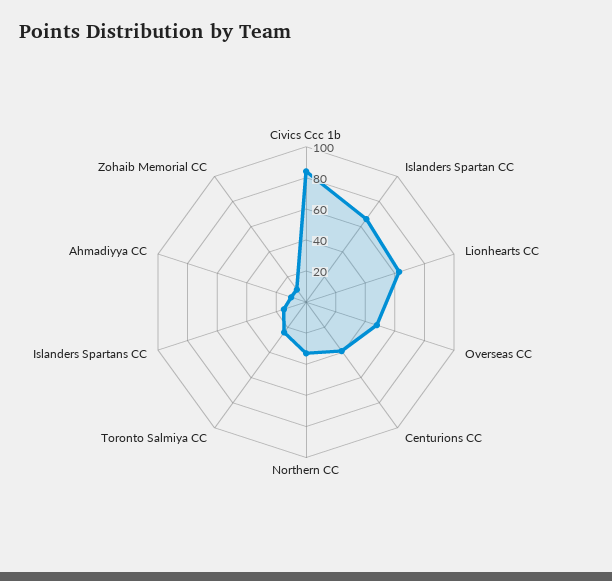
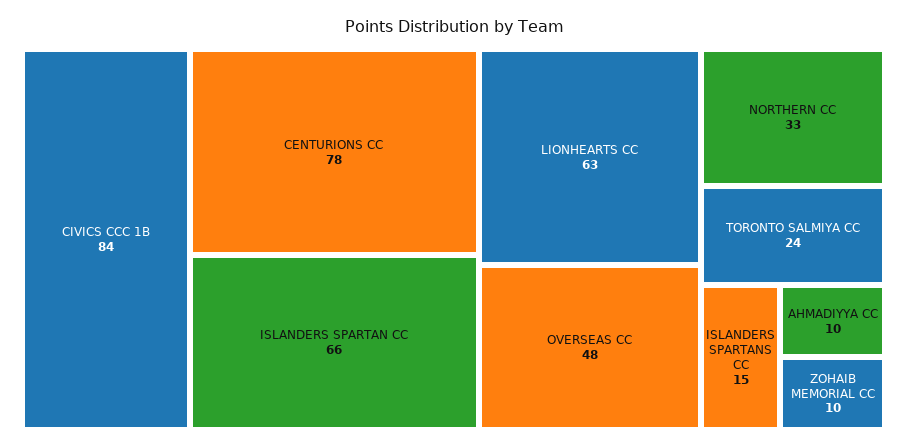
  {
    "Civics Ccc 1b": 84,
    "Islanders Spartan CC": 66,
    "Lionhearts CC": 63,
    "Overseas CC": 48,
-   "Centurions CC": 40,
+   "Centurions CC": 78,
    "Northern CC": 33,
    "Toronto Salmiya CC": 24,
    "Islanders Spartans CC": 15,
    "Ahmadiyya CC": 10,
    "Zohaib Memorial CC": 10
  }

